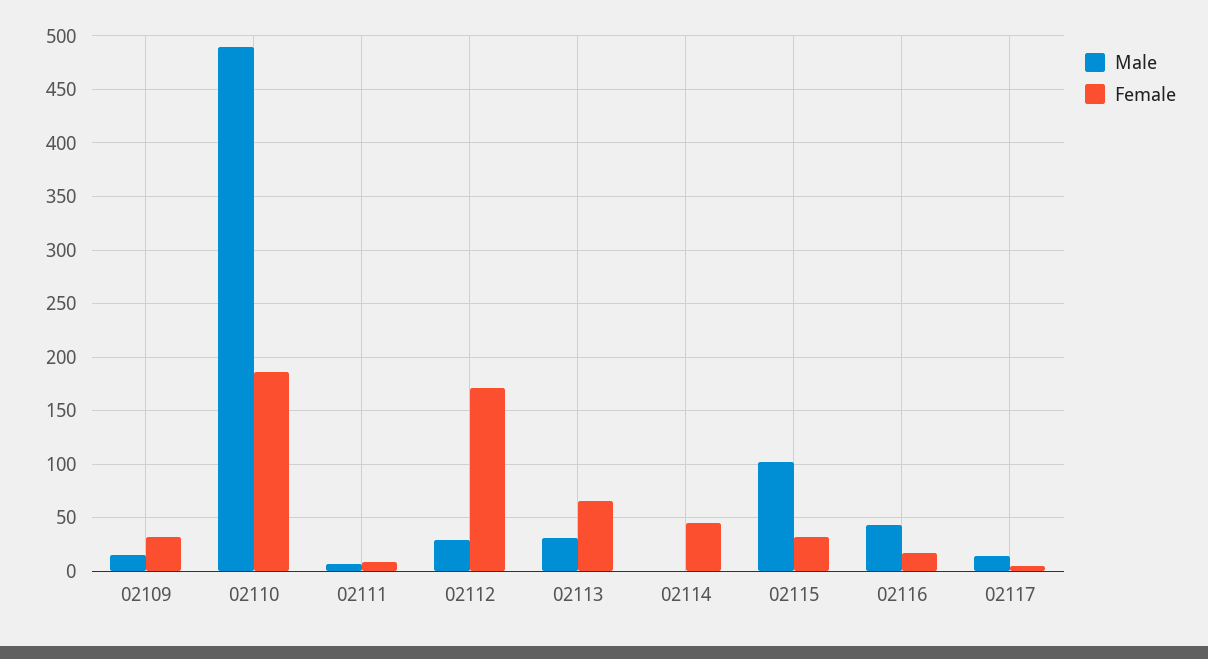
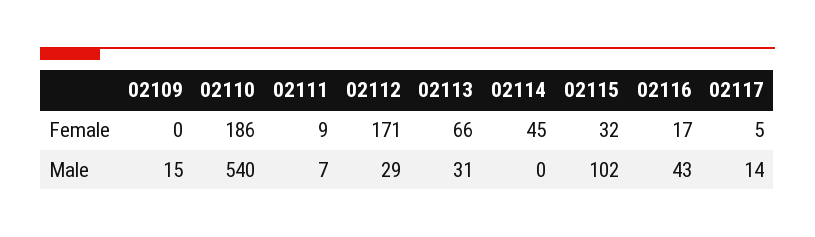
  {
    "Male": {
      "02109": 15,
-     "02110": 490,
+     "02110": 540,
      "02111": 7,
      "02112": 29,
      "02113": 31,
      "02114": 0,
      "02115": 102,
      "02116": 43,
      "02117": 14
    },
    "Female": {
-     "02109": 30,
+     "02109": 0,
      "02110": 186,
      "02111": 9,
      "02112": 171,
      "02113": 66,
      "02114": 45,
      "02115": 32,
      "02116": 17,
      "02117": 5
    }
  }

